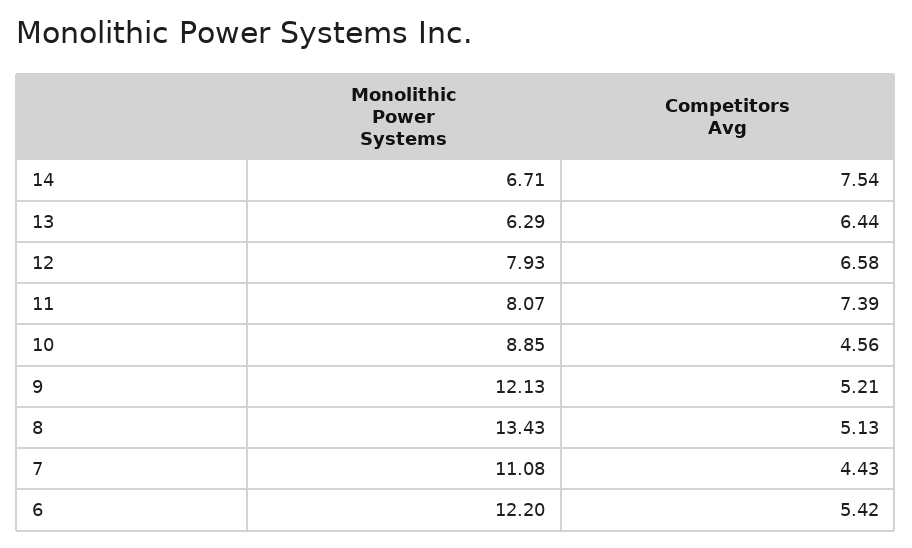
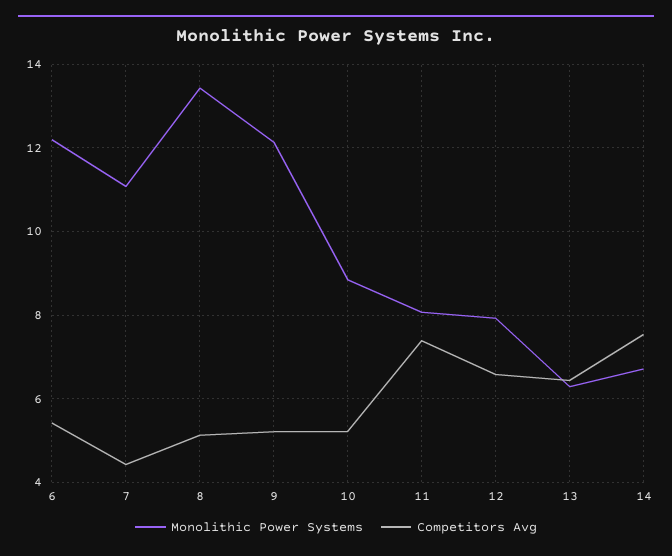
  {
    "Monolithic Power Systems": {
      "14": 6.71,
      "13": 6.29,
      "12": 7.93,
      "11": 8.07,
      "10": 8.85,
      "9": 12.13,
      "8": 13.43,
      "7": 11.08,
      "6": 12.2
    },
    "Competitors Avg": {
      "14": 7.54,
      "13": 6.44,
      "12": 6.58,
      "11": 7.39,
-     "10": 4.56,
+     "10": 5.2,
      "9": 5.21,
      "8": 5.13,
      "7": 4.43,
      "6": 5.42
    }
  }

